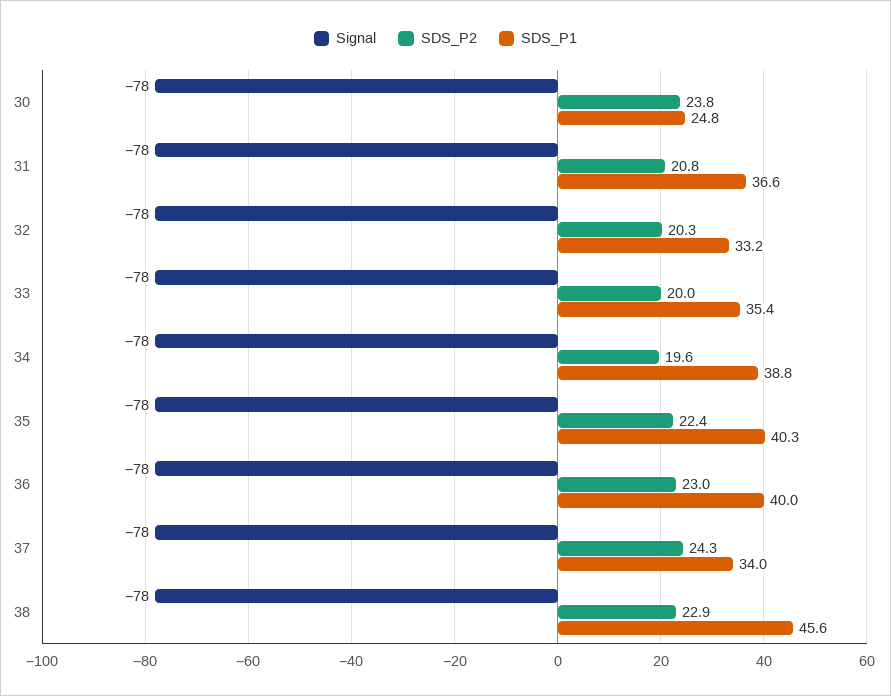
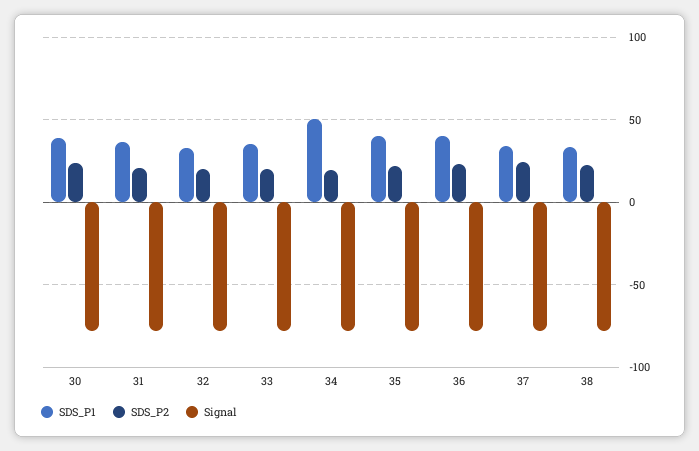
  {
    "Signal": {
      "30": -78,
      "31": -78,
      "32": -78,
      "33": -78,
      "34": -78,
      "35": -78,
      "36": -78,
      "37": -78,
      "38": -78
    },
    "SDS_P2": {
      "30": 23.8,
      "31": 20.8,
      "32": 20.3,
      "33": 20,
      "34": 19.6,
      "35": 22.4,
      "36": 23,
      "37": 24.3,
      "38": 22.9
    },
    "SDS_P1": {
-     "30": 24.8,
+     "30": 40,
      "31": 36.6,
      "32": 33.2,
      "33": 35.4,
-     "34": 38.8,
+     "34": 50,
      "35": 40.3,
      "36": 40,
      "37": 34,
-     "38": 45.6
+     "38": 35
    }
  }

